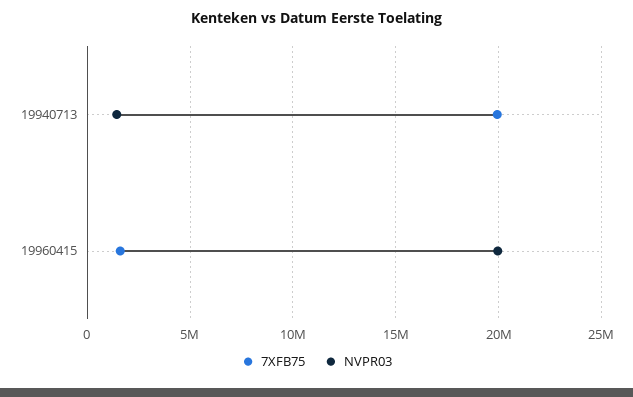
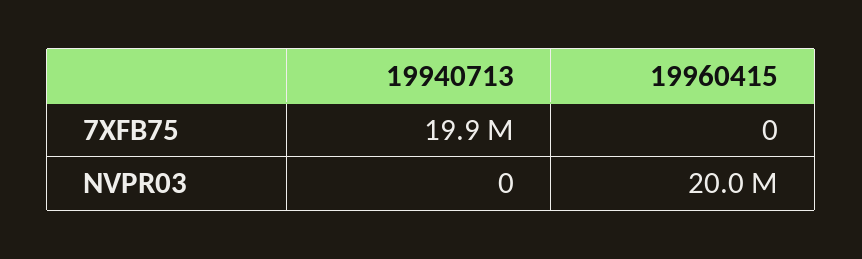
  {
    "7XFB75": {
      "19940713": 19900000,
-     "19960415": 1500000
+     "19960415": 0
    },
    "NVPR03": {
-     "19940713": 1500000,
+     "19940713": 0,
      "19960415": 20000000
    }
  }

